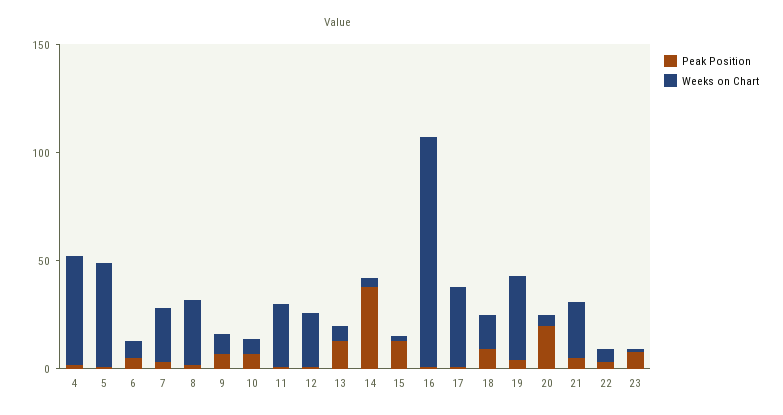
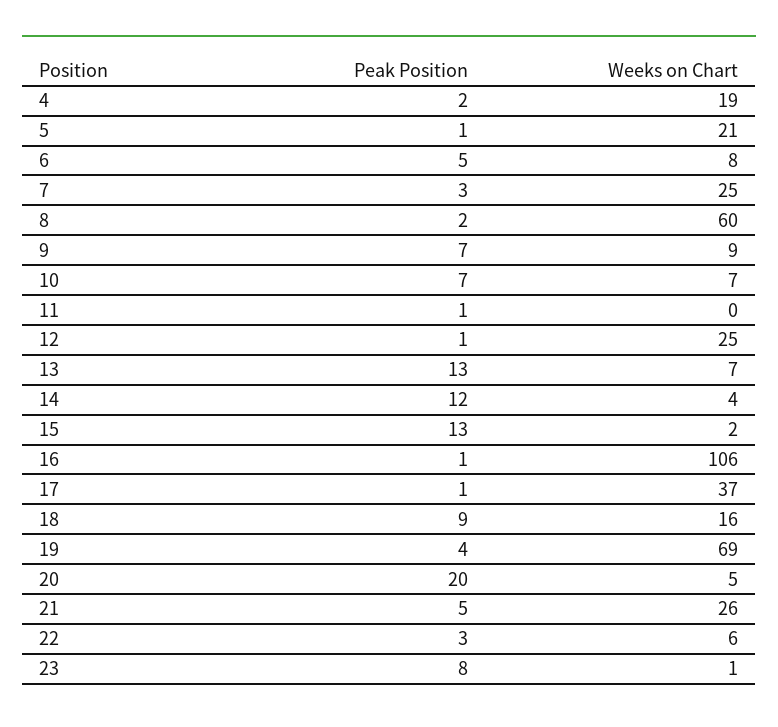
  {
    "Peak Position": {
      "4": 2,
      "5": 1,
      "6": 5,
      "7": 3,
      "8": 2,
      "9": 7,
      "10": 7,
      "11": 1,
      "12": 1,
      "13": 13,
-     "14": 40,
+     "14": 12,
      "15": 13,
      "16": 1,
      "17": 1,
      "18": 9,
      "19": 4,
      "20": 20,
      "21": 5,
      "22": 3,
      "23": 8
    },
    "Weeks on Chart": {
-     "4": 50,
+     "4": 19,
-     "5": 50,
+     "5": 21,
      "6": 8,
      "7": 25,
-     "8": 30,
+     "8": 60,
      "9": 9,
      "10": 7,
-     "11": 30,
+     "11": 0,
      "12": 25,
      "13": 7,
      "14": 4,
      "15": 2,
      "16": 106,
      "17": 37,
      "18": 16,
-     "19": 40,
+     "19": 69,
      "20": 5,
      "21": 26,
      "22": 6,
      "23": 1
    }
  }

